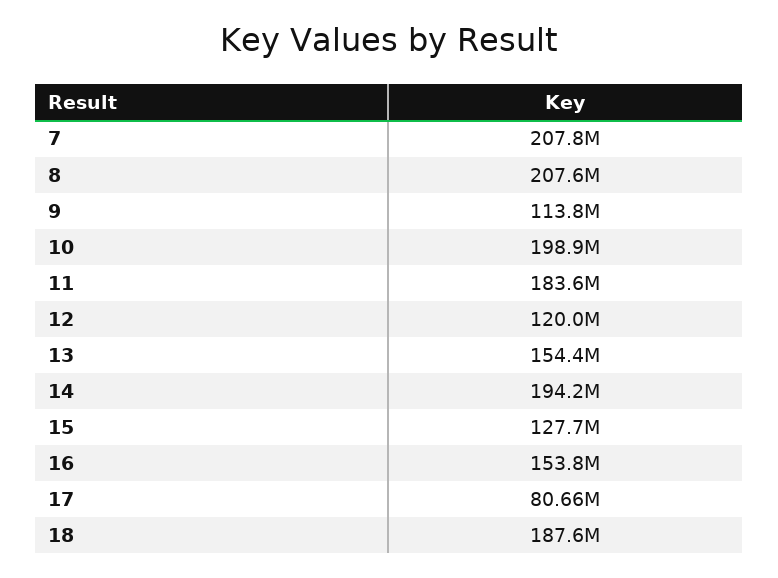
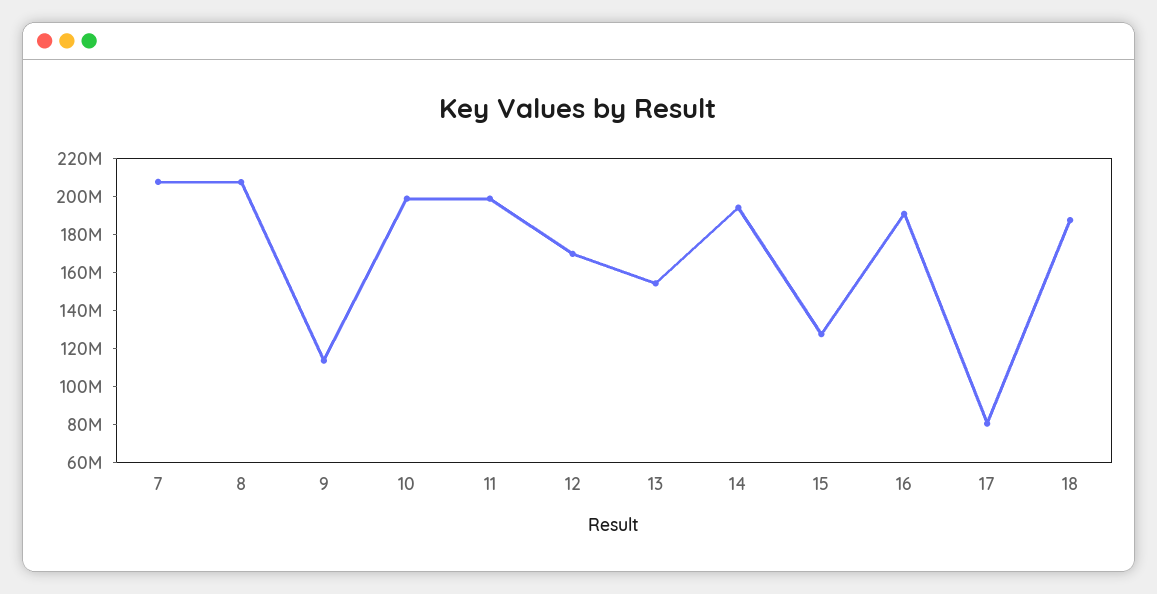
  {
    "7": 207800000,
    "8": 207600000,
    "9": 113800000,
    "10": 198900000,
-   "11": 183600000,
+   "11": 200000000,
-   "12": 120000000,
+   "12": 170000000,
    "13": 154400000,
    "14": 194200000,
    "15": 127700000,
-   "16": 153800000,
+   "16": 190000000,
    "17": 80660000,
    "18": 187600000
  }

